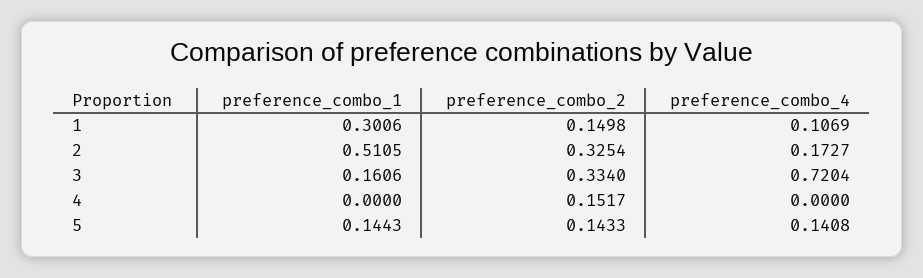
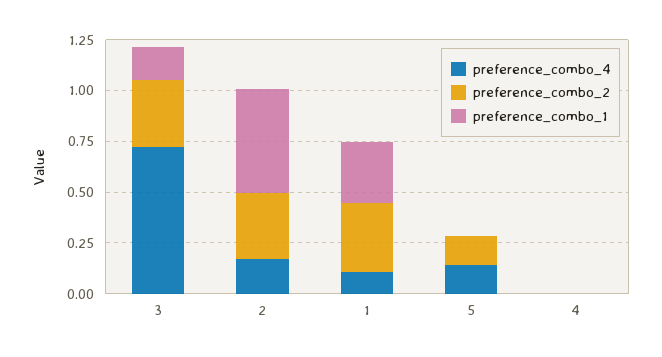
  {
    "preference_combo_1": {
      "1": 0.3006,
      "2": 0.5105,
      "3": 0.1606,
      "4": 0,
-     "5": 0.1443
+     "5": 0
    },
    "preference_combo_2": {
-     "1": 0.1498,
+     "1": 0.35,
      "2": 0.3254,
      "3": 0.334,
-     "4": 0.1517,
+     "4": 0,
      "5": 0.1433
    },
    "preference_combo_4": {
      "1": 0.1069,
      "2": 0.1727,
      "3": 0.7204,
      "4": 0,
      "5": 0.1408
    }
  }

